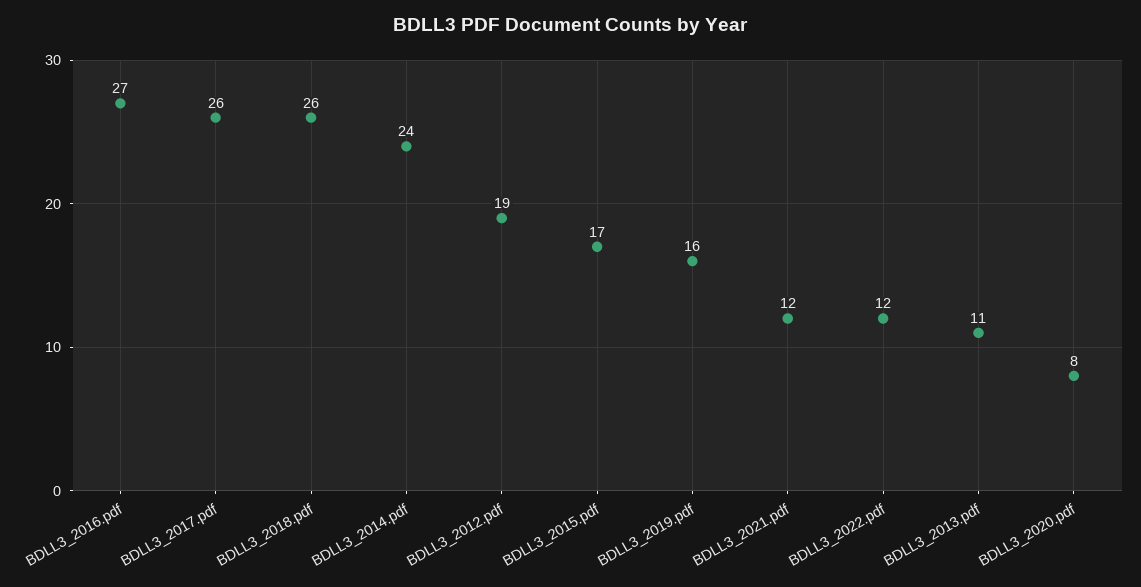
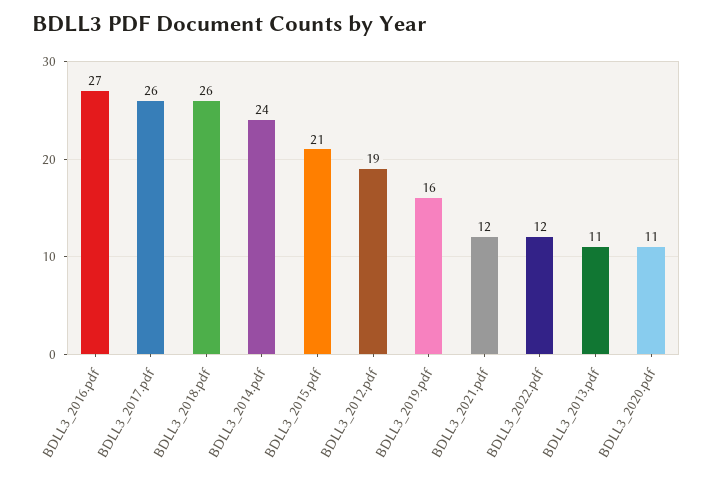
  {
    "BDLL3_2016.pdf": 27,
    "BDLL3_2017.pdf": 26,
    "BDLL3_2018.pdf": 26,
    "BDLL3_2014.pdf": 24,
    "BDLL3_2012.pdf": 19,
-   "BDLL3_2015.pdf": 17,
+   "BDLL3_2015.pdf": 21,
    "BDLL3_2019.pdf": 16,
    "BDLL3_2021.pdf": 12,
    "BDLL3_2022.pdf": 12,
    "BDLL3_2013.pdf": 11,
-   "BDLL3_2020.pdf": 8
+   "BDLL3_2020.pdf": 11
  }

